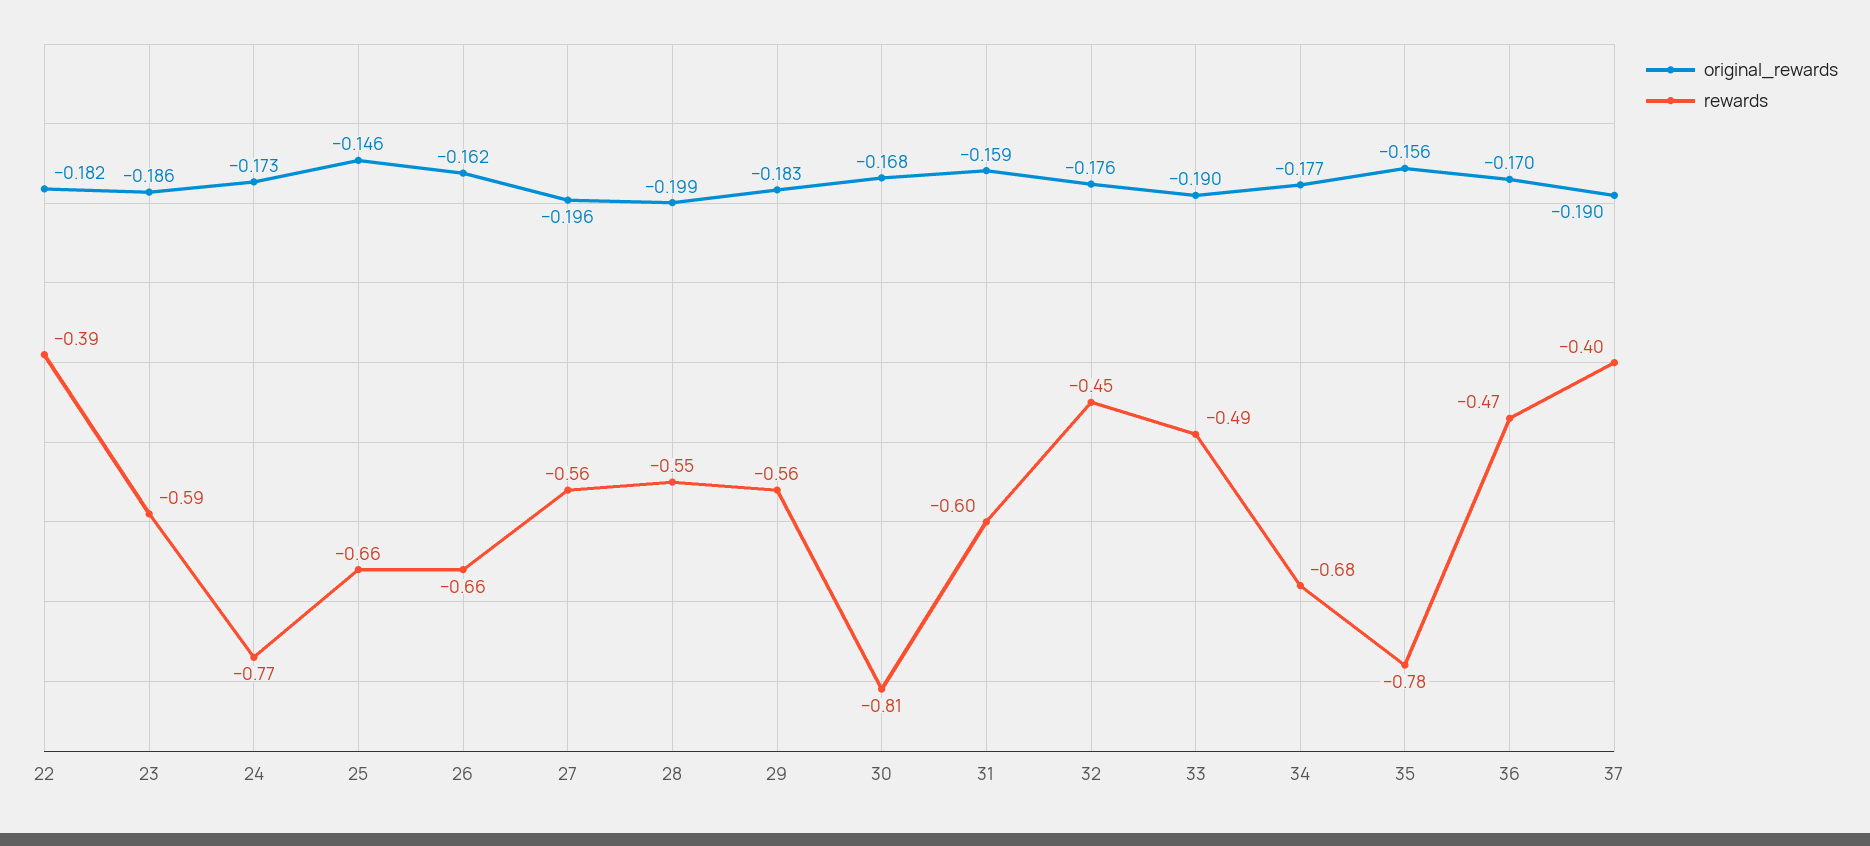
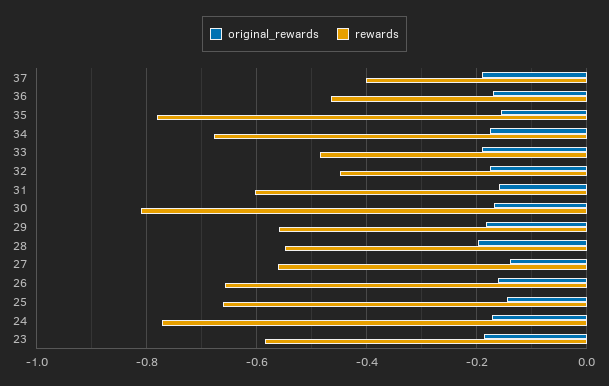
  {
    "original_rewards": {
-     "22": -0.182,
      "23": -0.186,
      "24": -0.173,
      "25": -0.146,
      "26": -0.162,
-     "27": -0.196,
+     "27": -0.14,
      "28": -0.199,
      "29": -0.183,
      "30": -0.168,
      "31": -0.159,
      "32": -0.176,
      "33": -0.19,
      "34": -0.177,
      "35": -0.156,
      "36": -0.17,
      "37": -0.19
    },
    "rewards": {
-     "22": -0.39,
      "23": -0.59,
      "24": -0.77,
      "25": -0.66,
      "26": -0.66,
      "27": -0.56,
      "28": -0.55,
      "29": -0.56,
      "30": -0.81,
      "31": -0.6,
      "32": -0.45,
      "33": -0.49,
      "34": -0.68,
      "35": -0.78,
      "36": -0.47,
      "37": -0.4
    }
  }

